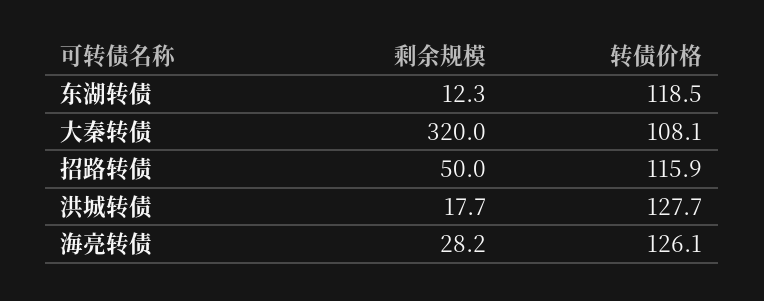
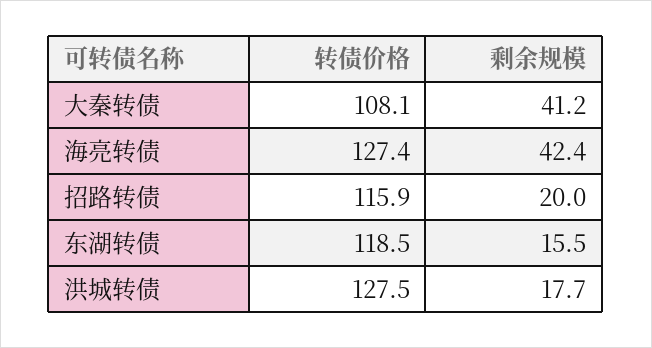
  {
    "剩余规模": {
-     "东湖转债": 12.3,
+     "东湖转债": 15.5,
-     "大秦转债": 320,
+     "大秦转债": 41.2,
-     "招路转债": 50,
+     "招路转债": 20,
      "洪城转债": 17.7,
-     "海亮转债": 28.2
+     "海亮转债": 42.4
    },
    "转债价格": {
      "东湖转债": 118.5,
      "大秦转债": 108.1,
      "招路转债": 115.9,
-     "洪城转债": 127.7,
+     "洪城转债": 127.5,
-     "海亮转债": 126.1
+     "海亮转债": 127.4
    }
  }

